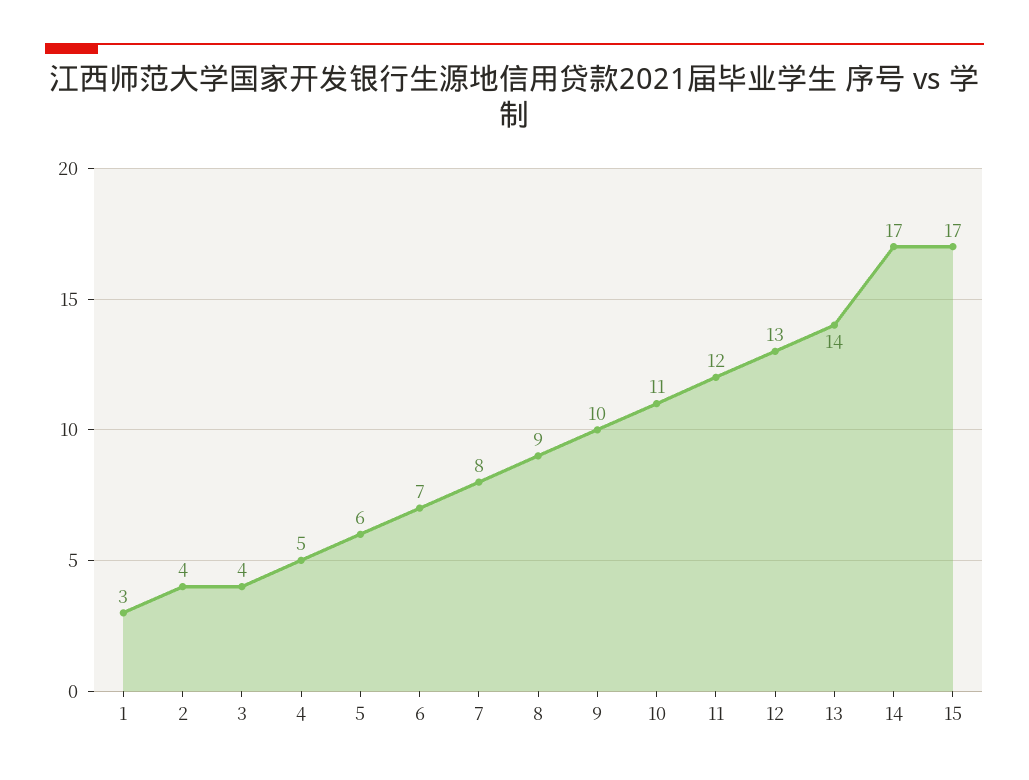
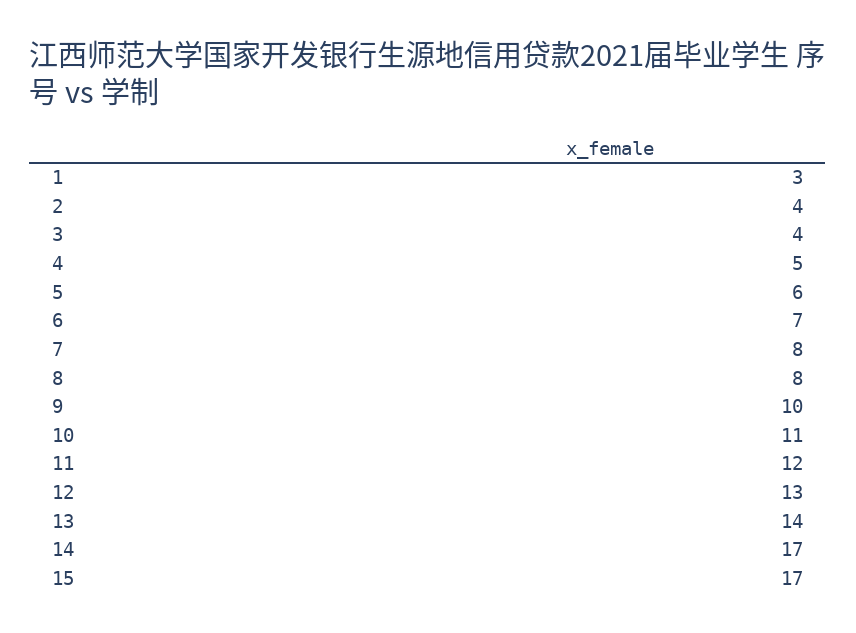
  {
    "1": 3,
    "2": 4,
    "3": 4,
    "4": 5,
    "5": 6,
    "6": 7,
    "7": 8,
-   "8": 9,
+   "8": 8,
    "9": 10,
    "10": 11,
    "11": 12,
    "12": 13,
    "13": 14,
    "14": 17,
    "15": 17
  }

